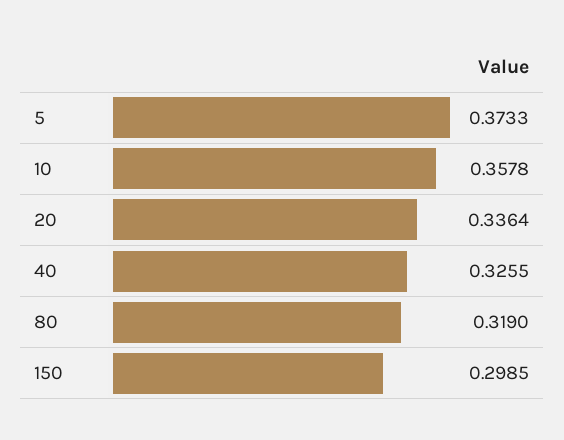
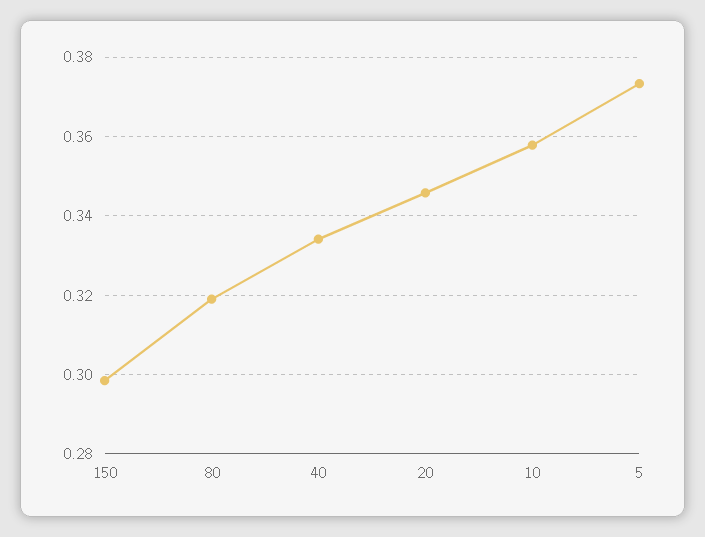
  {
    "5": 0.3733,
    "10": 0.3578,
-   "20": 0.3364,
+   "20": 0.346,
-   "40": 0.3255,
+   "40": 0.334,
    "80": 0.319,
    "150": 0.2985
  }

